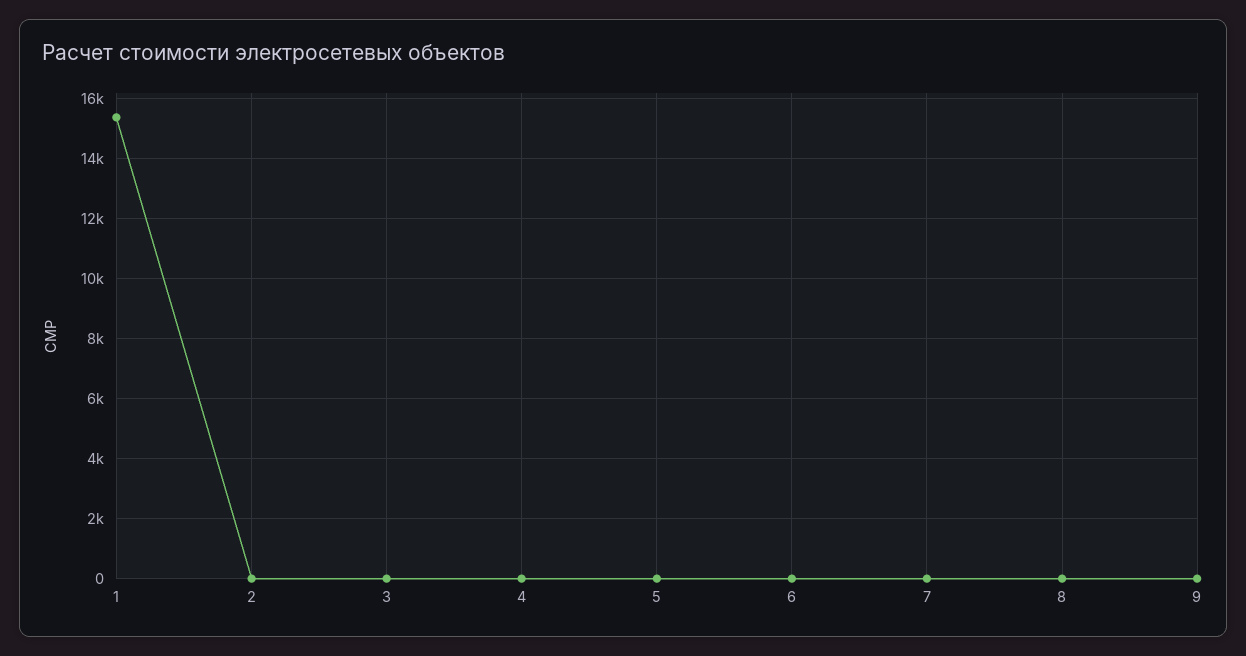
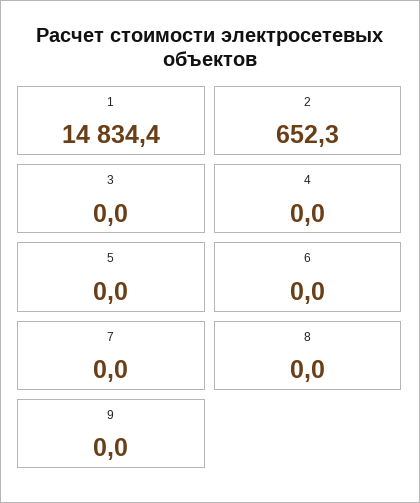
  {
-   "1": 15400,
+   "1": 14834.4,
-   "2": 0,
+   "2": 652.3,
    "3": 0,
    "4": 0,
    "5": 0,
    "6": 0,
    "7": 0,
    "8": 0,
    "9": 0
  }

